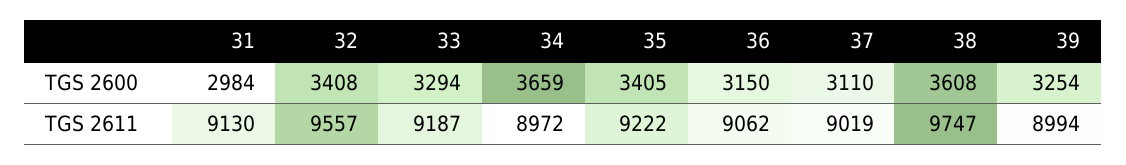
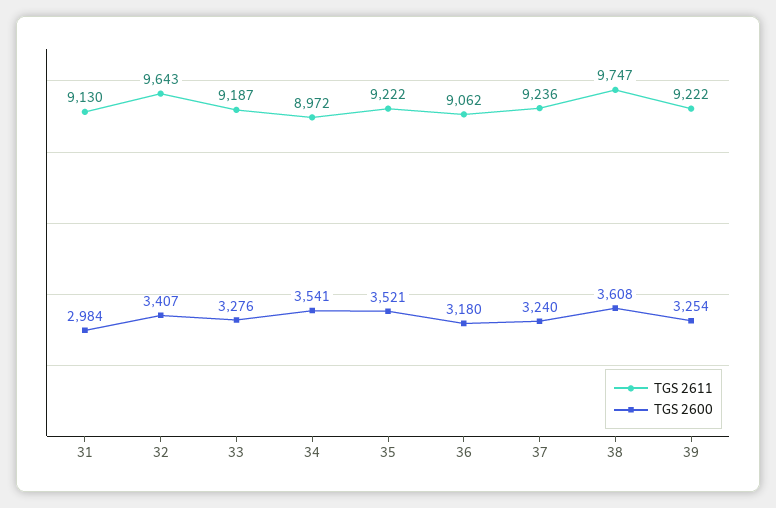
  {
    "TGS 2600": {
      "31": 2984,
-     "32": 3408,
+     "32": 3407,
-     "33": 3294,
+     "33": 3276,
-     "34": 3659,
+     "34": 3541,
-     "35": 3405,
+     "35": 3521,
-     "36": 3150,
+     "36": 3180,
-     "37": 3110,
+     "37": 3240,
      "38": 3608,
      "39": 3254
    },
    "TGS 2611": {
      "31": 9130,
-     "32": 9557,
+     "32": 9643,
      "33": 9187,
      "34": 8972,
      "35": 9222,
      "36": 9062,
-     "37": 9019,
+     "37": 9236,
      "38": 9747,
-     "39": 8994
+     "39": 9222
    }
  }

